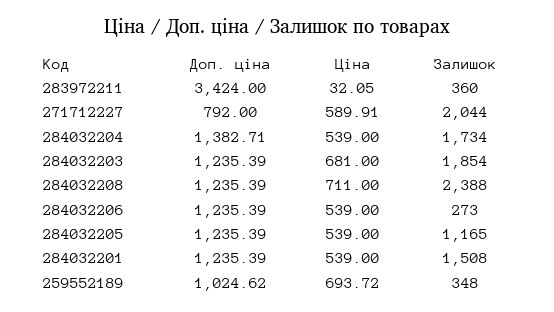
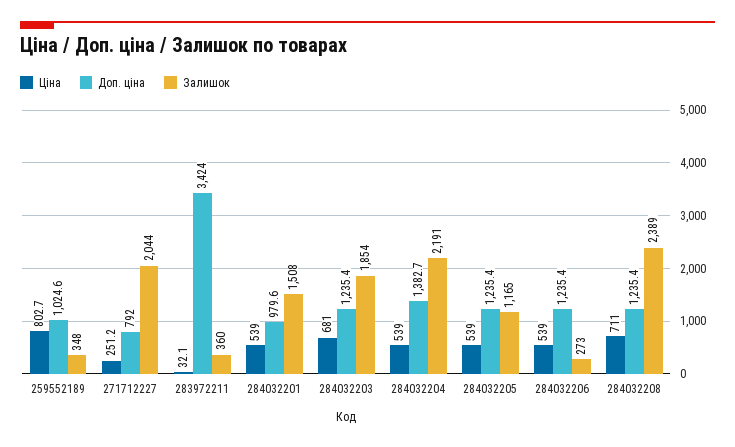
  {
    "Доп. ціна": {
      "283972211": 3424,
      "271712227": 792,
      "284032204": 1382.71,
      "284032203": 1235.39,
      "284032208": 1235.39,
      "284032206": 1235.39,
      "284032205": 1235.39,
-     "284032201": 1235.39,
+     "284032201": 979.6,
      "259552189": 1024.62
    },
    "Ціна": {
      "283972211": 32.05,
-     "271712227": 589.91,
+     "271712227": 251.2,
      "284032204": 539,
      "284032203": 681,
      "284032208": 711,
      "284032206": 539,
      "284032205": 539,
      "284032201": 539,
-     "259552189": 693.72
+     "259552189": 802.7
    },
    "Залишок": {
      "283972211": 360,
      "271712227": 2044,
-     "284032204": 1734,
+     "284032204": 2191,
      "284032203": 1854,
-     "284032208": 2388,
+     "284032208": 2389,
      "284032206": 273,
      "284032205": 1165,
      "284032201": 1508,
      "259552189": 348
    }
  }

